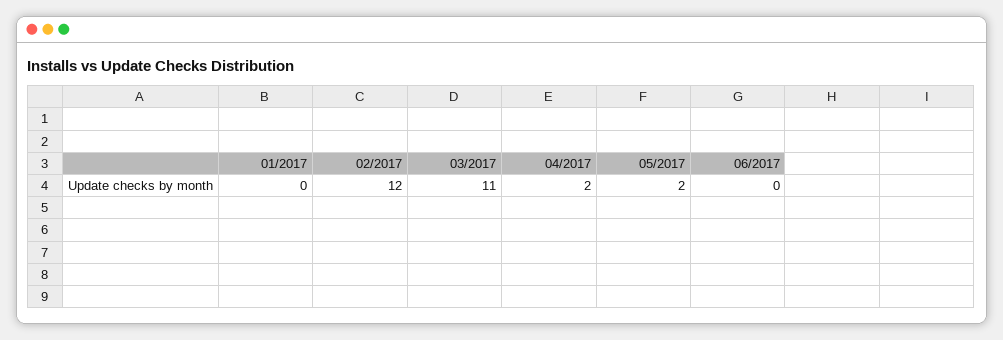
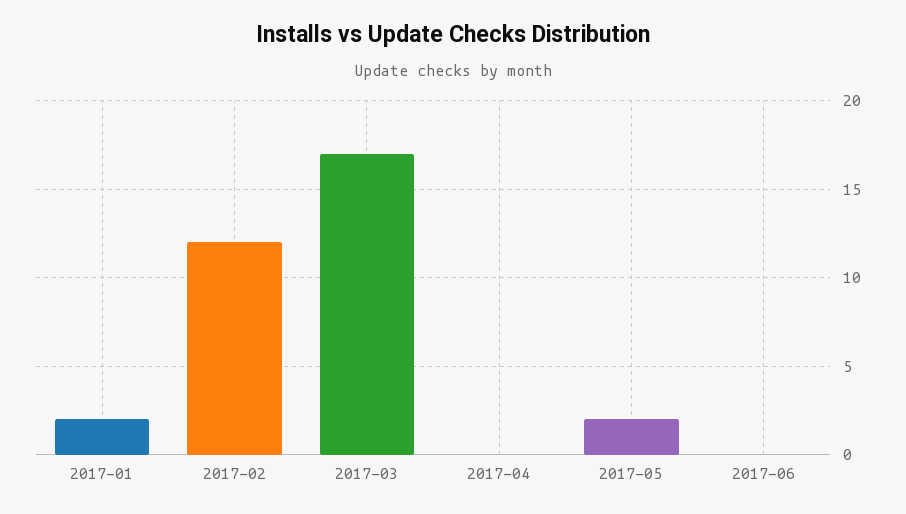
  {
-   "01/2017": 0,
+   "01/2017": 2,
    "02/2017": 12,
-   "03/2017": 11,
+   "03/2017": 17,
-   "04/2017": 2,
+   "04/2017": 0,
    "05/2017": 2,
    "06/2017": 0
  }

